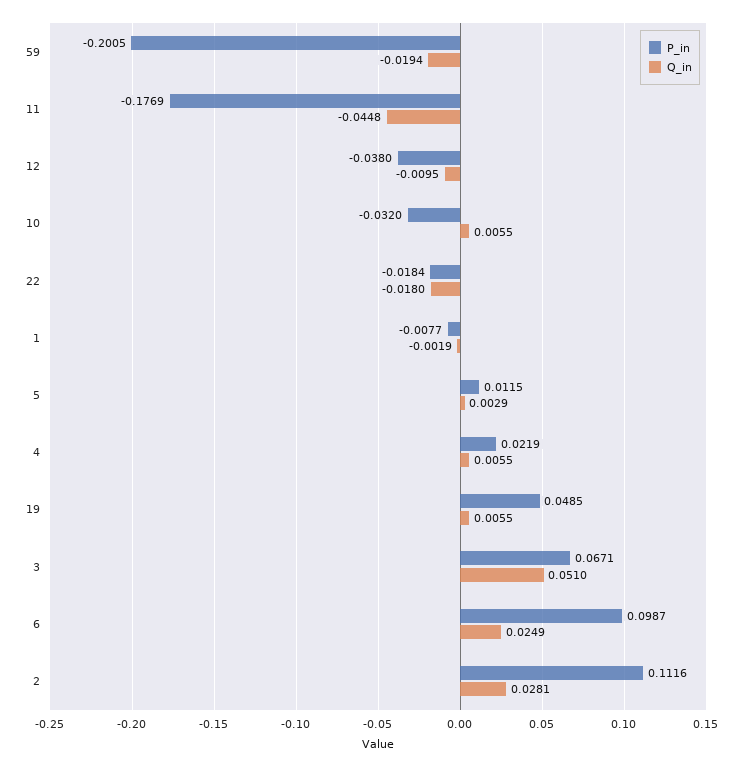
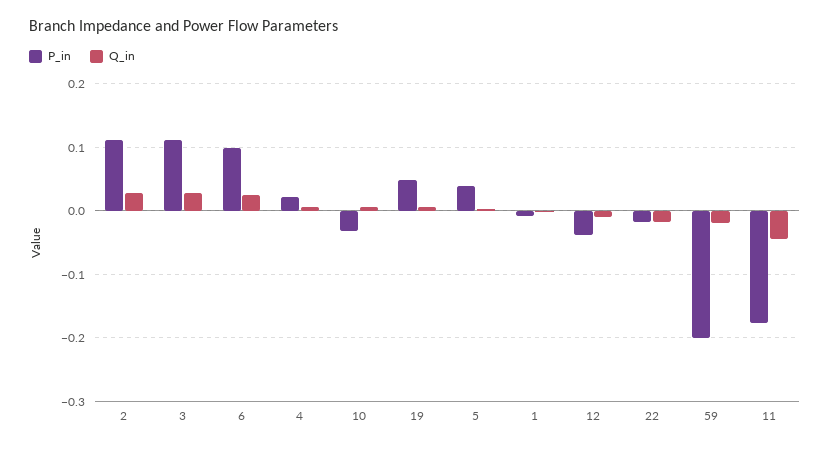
  {
    "P_in": {
      "59": -0.2005,
      "11": -0.1769,
      "12": -0.038,
      "10": -0.032,
      "22": -0.0184,
      "1": -0.0077,
-     "5": 0.0115,
+     "5": 0.04,
      "4": 0.0219,
      "19": 0.0485,
-     "3": 0.0671,
+     "3": 0.11,
      "6": 0.0987,
      "2": 0.1116
    },
    "Q_in": {
      "59": -0.0194,
      "11": -0.0448,
      "12": -0.0095,
      "10": 0.0055,
      "22": -0.018,
      "1": -0.0019,
      "5": 0.0029,
      "4": 0.0055,
      "19": 0.0055,
-     "3": 0.051,
+     "3": 0.03,
      "6": 0.0249,
      "2": 0.0281
    }
  }

